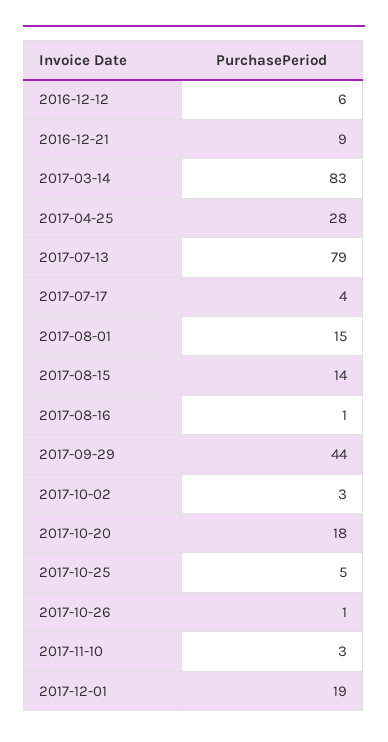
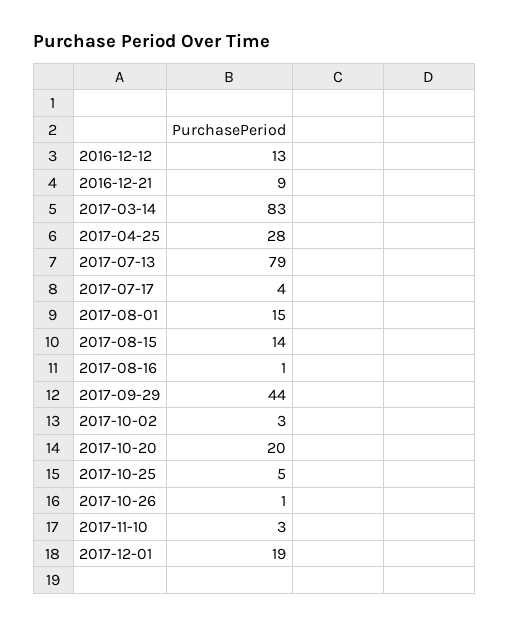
  {
-   "2016-12-12": 6,
+   "2016-12-12": 13,
    "2016-12-21": 9,
    "2017-03-14": 83,
    "2017-04-25": 28,
    "2017-07-13": 79,
    "2017-07-17": 4,
    "2017-08-01": 15,
    "2017-08-15": 14,
    "2017-08-16": 1,
    "2017-09-29": 44,
    "2017-10-02": 3,
-   "2017-10-20": 18,
+   "2017-10-20": 20,
    "2017-10-25": 5,
    "2017-10-26": 1,
    "2017-11-10": 3,
    "2017-12-01": 19
  }

